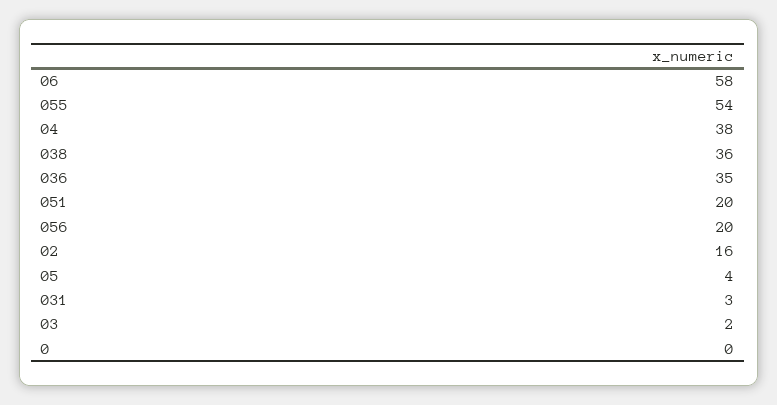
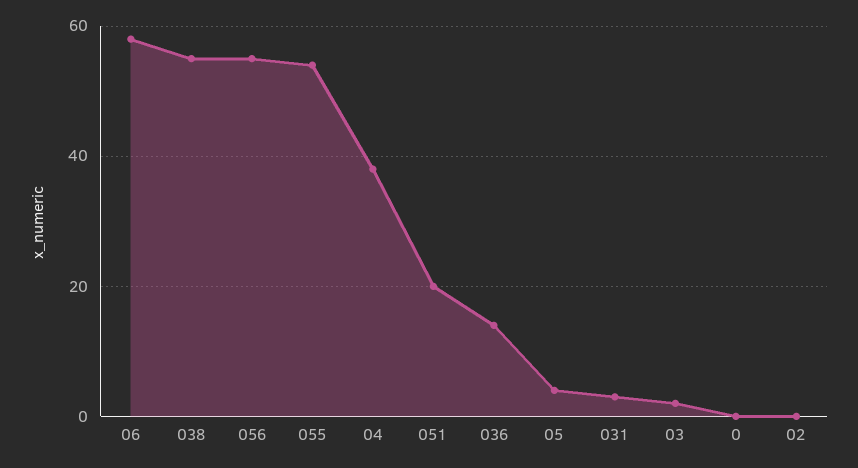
  {
    "06": 58,
    "055": 54,
    "04": 38,
-   "038": 36,
+   "038": 55,
-   "036": 35,
+   "036": 15,
    "051": 20,
-   "056": 20,
+   "056": 55,
-   "02": 16,
+   "02": 0,
    "05": 4,
    "031": 3,
    "03": 2,
    "0": 0
  }

